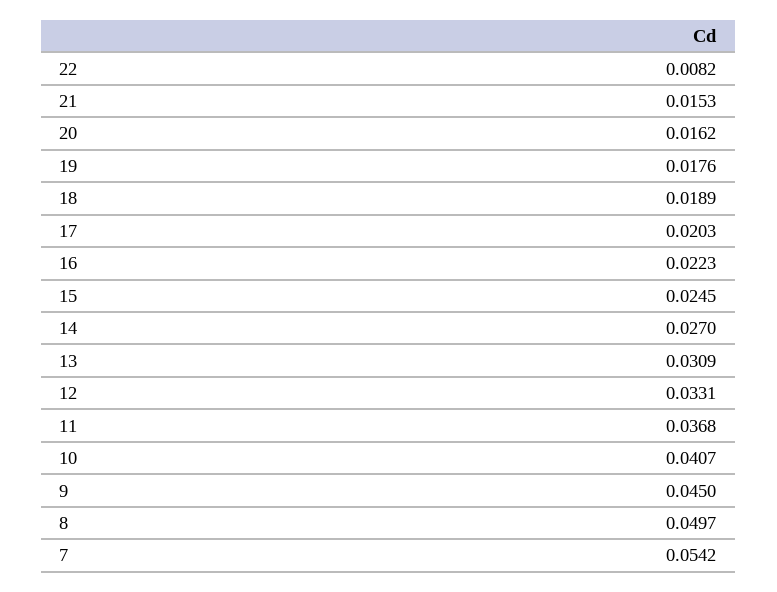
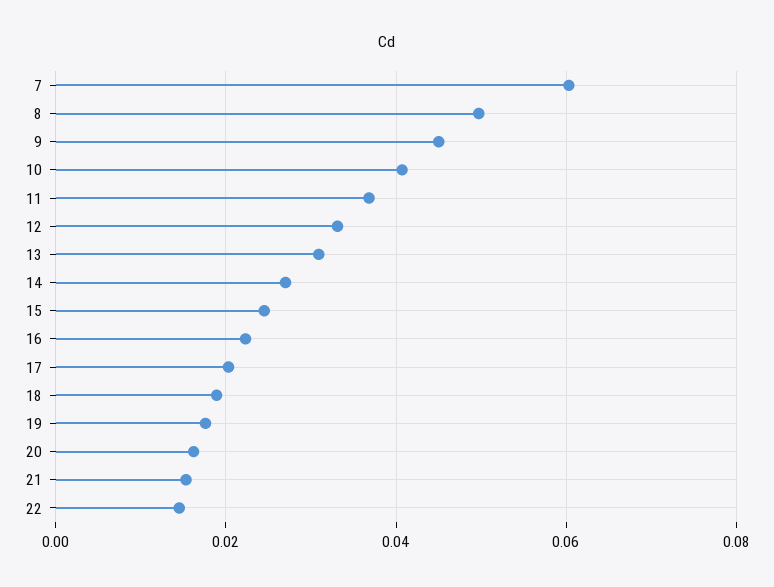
  {
-   "22": 0.0082,
+   "22": 0.014,
    "21": 0.0153,
    "20": 0.0162,
    "19": 0.0176,
    "18": 0.0189,
    "17": 0.0203,
    "16": 0.0223,
    "15": 0.0245,
    "14": 0.027,
    "13": 0.0309,
    "12": 0.0331,
    "11": 0.0368,
    "10": 0.0407,
    "9": 0.045,
    "8": 0.0497,
-   "7": 0.0542
+   "7": 0.06
  }

